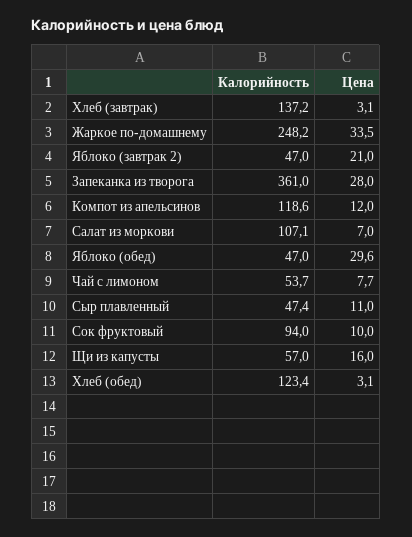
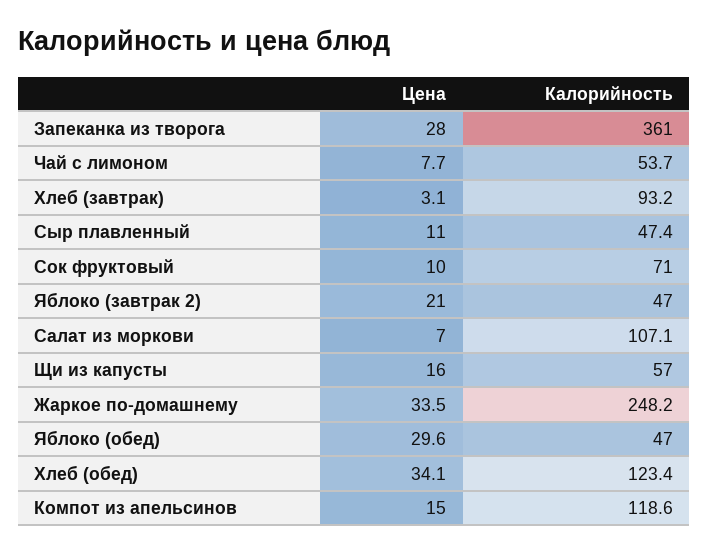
  {
    "Калорийность": {
-     "Хлеб (завтрак)": 137.2,
+     "Хлеб (завтрак)": 93.2,
      "Жаркое по-домашнему": 248.2,
      "Яблоко (завтрак 2)": 47,
      "Запеканка из творога": 361,
      "Компот из апельсинов": 118.6,
      "Салат из моркови": 107.1,
      "Яблоко (обед)": 47,
      "Чай с лимоном": 53.7,
      "Сыр плавленный": 47.4,
-     "Сок фруктовый": 94,
+     "Сок фруктовый": 71,
      "Щи из капусты": 57,
      "Хлеб (обед)": 123.4
    },
    "Цена": {
      "Хлеб (завтрак)": 3.1,
      "Жаркое по-домашнему": 33.5,
      "Яблоко (завтрак 2)": 21,
      "Запеканка из творога": 28,
-     "Компот из апельсинов": 12,
+     "Компот из апельсинов": 15,
      "Салат из моркови": 7,
      "Яблоко (обед)": 29.6,
      "Чай с лимоном": 7.7,
      "Сыр плавленный": 11,
      "Сок фруктовый": 10,
      "Щи из капусты": 16,
-     "Хлеб (обед)": 3.1
+     "Хлеб (обед)": 34.1
    }
  }

